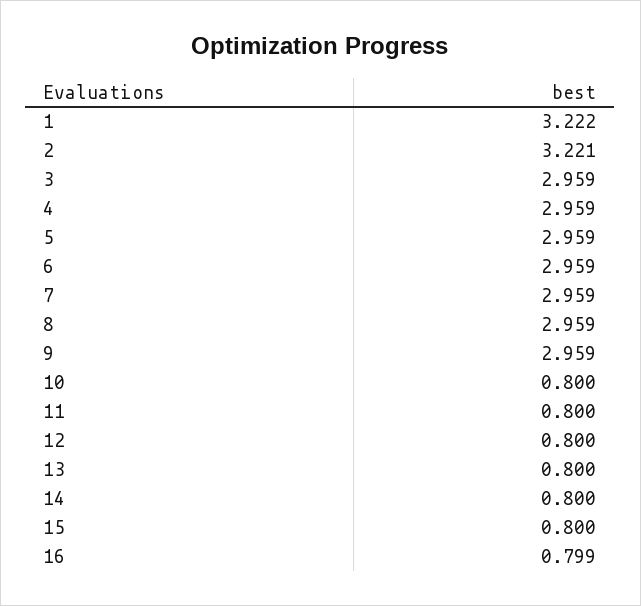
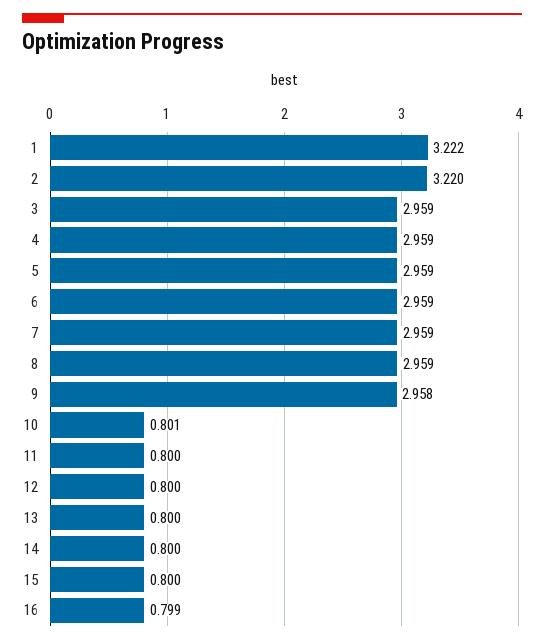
  {
    "1": 3.222,
-   "2": 3.221,
+   "2": 3.22,
    "3": 2.959,
    "4": 2.959,
    "5": 2.959,
    "6": 2.959,
    "7": 2.959,
    "8": 2.959,
-   "9": 2.959,
+   "9": 2.958,
-   "10": 0.8,
+   "10": 0.801,
    "11": 0.8,
    "12": 0.8,
    "13": 0.8,
    "14": 0.8,
    "15": 0.8,
    "16": 0.799
  }

